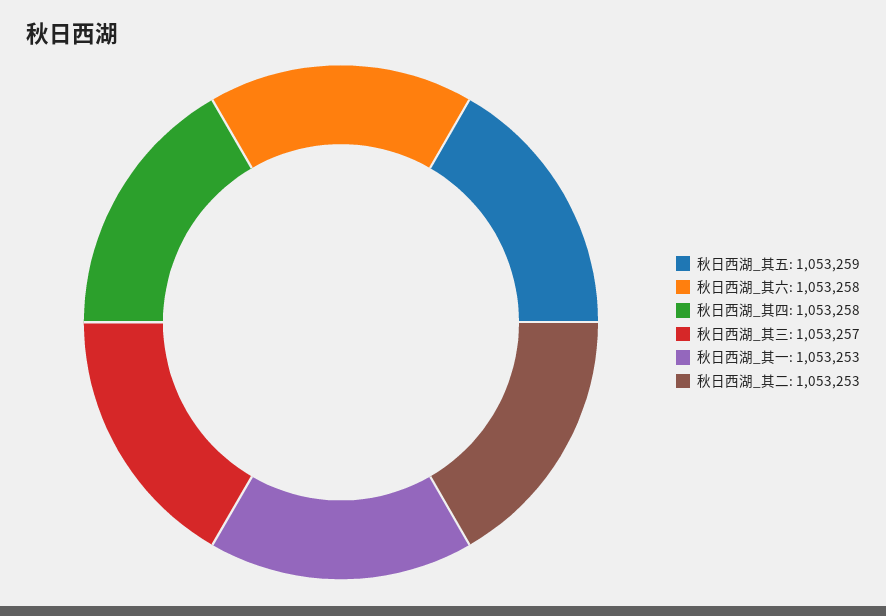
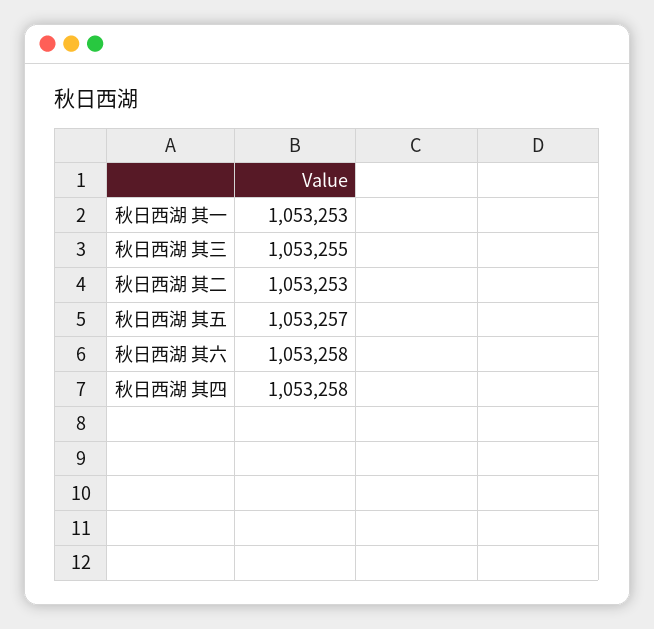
  {
-   "秋日西湖_其五": 1053259,
+   "秋日西湖_其五": 1053257,
    "秋日西湖_其六": 1053258,
    "秋日西湖_其四": 1053258,
-   "秋日西湖_其三": 1053257,
+   "秋日西湖_其三": 1053255,
    "秋日西湖_其一": 1053253,
    "秋日西湖_其二": 1053253
  }

